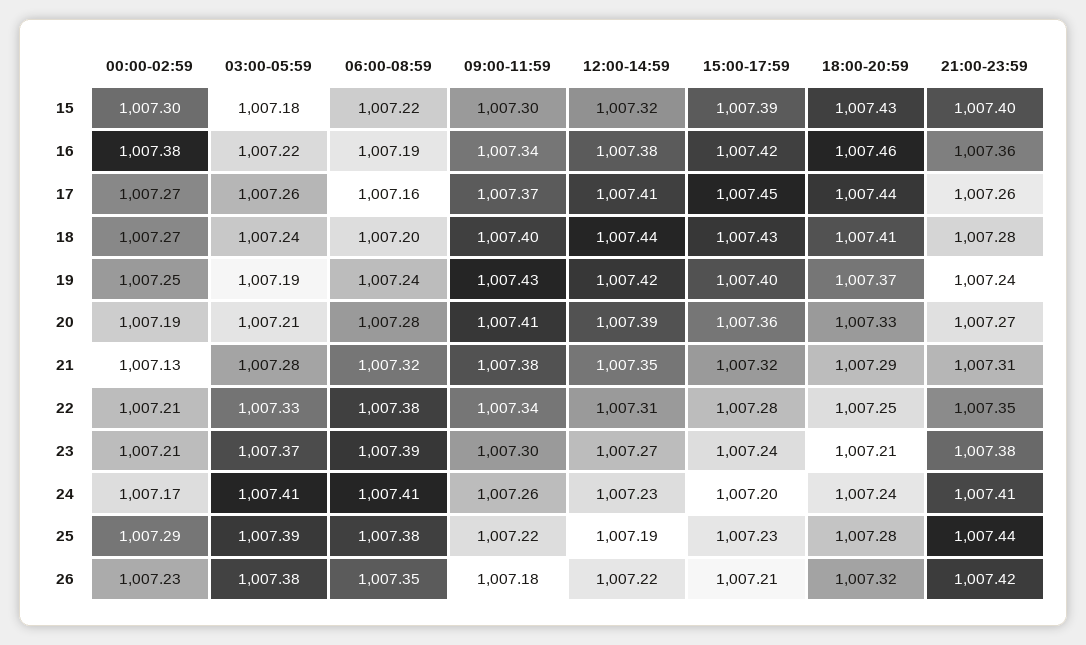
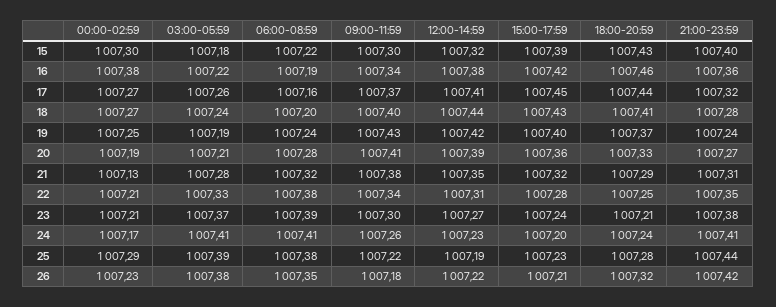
  {
    "00:00-02:59": {
      "15": 1007.3,
      "16": 1007.38,
      "17": 1007.27,
      "18": 1007.27,
      "19": 1007.25,
      "20": 1007.19,
      "21": 1007.13,
      "22": 1007.21,
      "23": 1007.21,
      "24": 1007.17,
      "25": 1007.29,
      "26": 1007.23
    },
    "03:00-05:59": {
      "15": 1007.18,
      "16": 1007.22,
      "17": 1007.26,
      "18": 1007.24,
      "19": 1007.19,
      "20": 1007.21,
      "21": 1007.28,
      "22": 1007.33,
      "23": 1007.37,
      "24": 1007.41,
      "25": 1007.39,
      "26": 1007.38
    },
    "06:00-08:59": {
      "15": 1007.22,
      "16": 1007.19,
      "17": 1007.16,
      "18": 1007.2,
      "19": 1007.24,
      "20": 1007.28,
      "21": 1007.32,
      "22": 1007.38,
      "23": 1007.39,
      "24": 1007.41,
      "25": 1007.38,
      "26": 1007.35
    },
    "09:00-11:59": {
      "15": 1007.3,
      "16": 1007.34,
      "17": 1007.37,
      "18": 1007.4,
      "19": 1007.43,
      "20": 1007.41,
      "21": 1007.38,
      "22": 1007.34,
      "23": 1007.3,
      "24": 1007.26,
      "25": 1007.22,
      "26": 1007.18
    },
    "12:00-14:59": {
      "15": 1007.32,
      "16": 1007.38,
      "17": 1007.41,
      "18": 1007.44,
      "19": 1007.42,
      "20": 1007.39,
      "21": 1007.35,
      "22": 1007.31,
      "23": 1007.27,
      "24": 1007.23,
      "25": 1007.19,
      "26": 1007.22
    },
    "15:00-17:59": {
      "15": 1007.39,
      "16": 1007.42,
      "17": 1007.45,
      "18": 1007.43,
      "19": 1007.4,
      "20": 1007.36,
      "21": 1007.32,
      "22": 1007.28,
      "23": 1007.24,
      "24": 1007.2,
      "25": 1007.23,
      "26": 1007.21
    },
    "18:00-20:59": {
      "15": 1007.43,
      "16": 1007.46,
      "17": 1007.44,
      "18": 1007.41,
      "19": 1007.37,
      "20": 1007.33,
      "21": 1007.29,
      "22": 1007.25,
      "23": 1007.21,
      "24": 1007.24,
      "25": 1007.28,
      "26": 1007.32
    },
    "21:00-23:59": {
      "15": 1007.4,
      "16": 1007.36,
-     "17": 1007.26,
+     "17": 1007.32,
      "18": 1007.28,
      "19": 1007.24,
      "20": 1007.27,
      "21": 1007.31,
      "22": 1007.35,
      "23": 1007.38,
      "24": 1007.41,
      "25": 1007.44,
      "26": 1007.42
    }
  }

